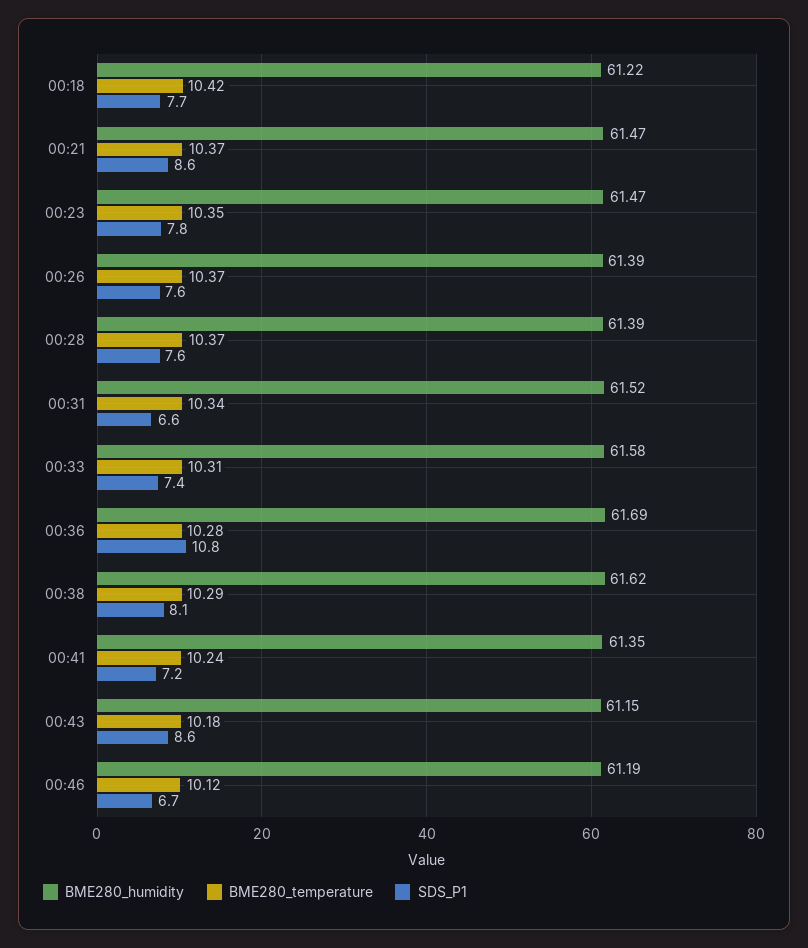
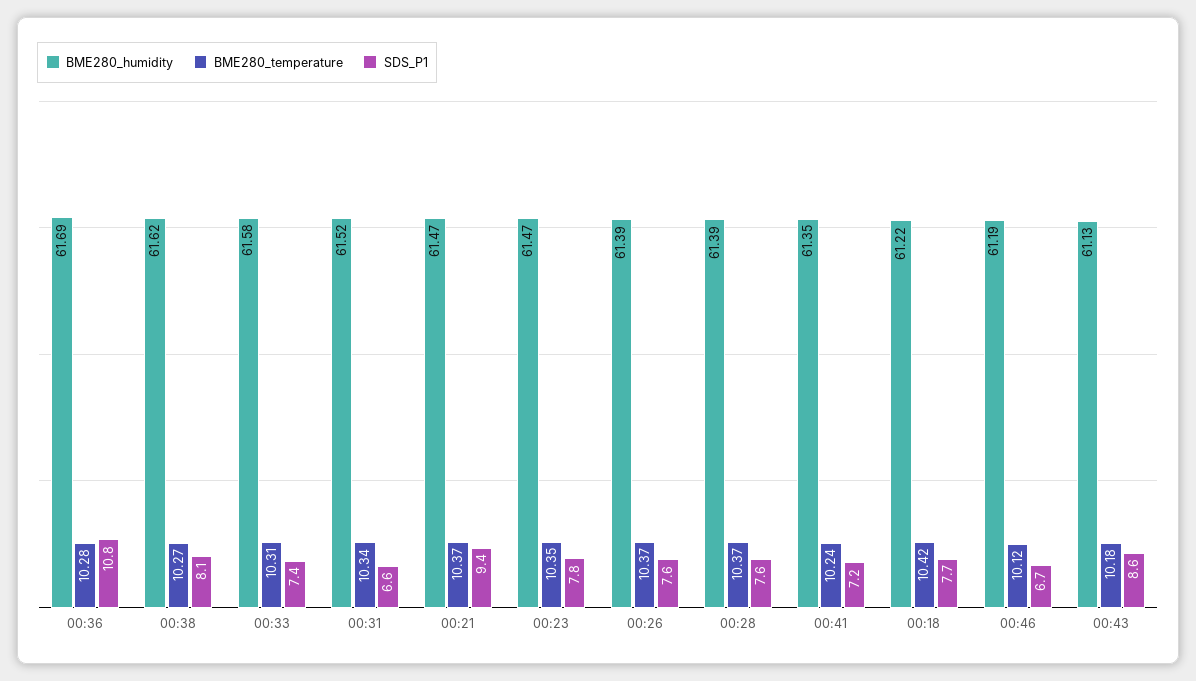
  {
    "BME280_humidity": {
      "00:18": 61.22,
      "00:21": 61.47,
      "00:23": 61.47,
      "00:26": 61.39,
      "00:28": 61.39,
      "00:31": 61.52,
      "00:33": 61.58,
      "00:36": 61.69,
      "00:38": 61.62,
      "00:41": 61.35,
-     "00:43": 61.15,
+     "00:43": 61.13,
      "00:46": 61.19
    },
    "BME280_temperature": {
      "00:18": 10.42,
      "00:21": 10.37,
      "00:23": 10.35,
      "00:26": 10.37,
      "00:28": 10.37,
      "00:31": 10.34,
      "00:33": 10.31,
      "00:36": 10.28,
-     "00:38": 10.29,
+     "00:38": 10.27,
      "00:41": 10.24,
      "00:43": 10.18,
      "00:46": 10.12
    },
    "SDS_P1": {
      "00:18": 7.7,
-     "00:21": 8.6,
+     "00:21": 9.4,
      "00:23": 7.8,
      "00:26": 7.6,
      "00:28": 7.6,
      "00:31": 6.6,
      "00:33": 7.4,
      "00:36": 10.8,
      "00:38": 8.1,
      "00:41": 7.2,
      "00:43": 8.6,
      "00:46": 6.7
    }
  }

